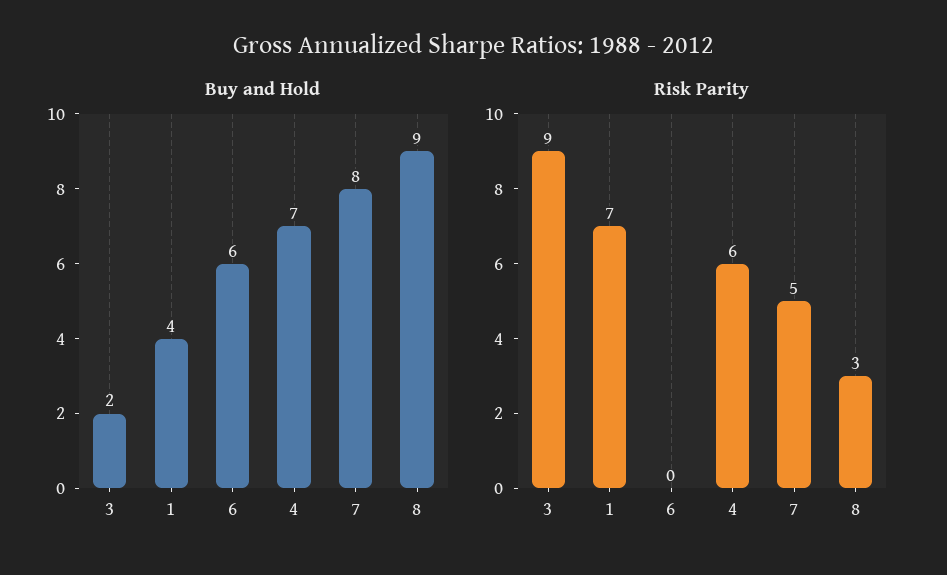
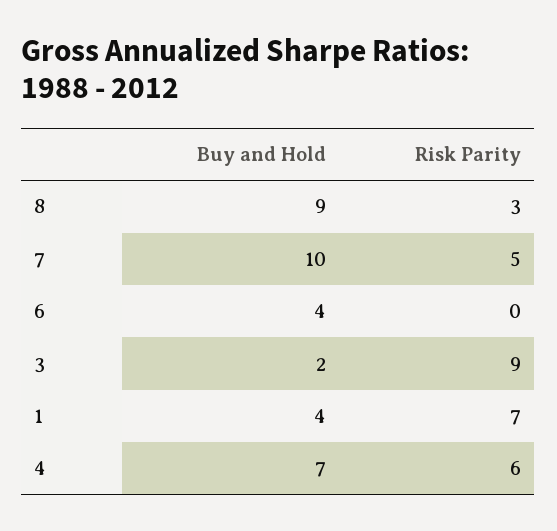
  {
    "Buy and Hold": {
      "3": 2,
      "1": 4,
-     "6": 6,
+     "6": 4,
      "4": 7,
-     "7": 8,
+     "7": 10,
      "8": 9
    },
    "Risk Parity": {
      "3": 9,
      "1": 7,
      "6": 0,
      "4": 6,
      "7": 5,
      "8": 3
    }
  }

